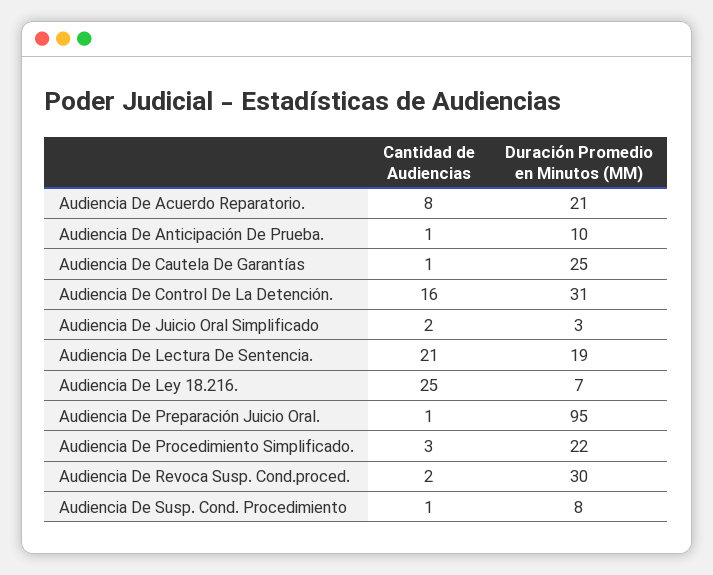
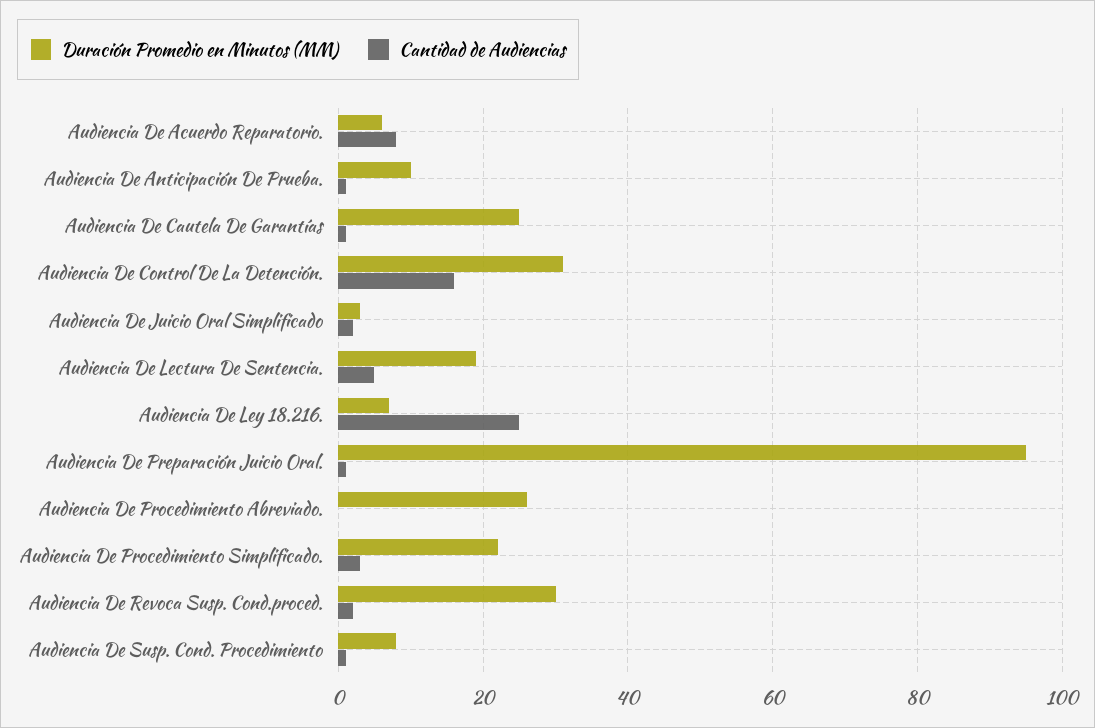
  {
    "Cantidad de Audiencias": {
      "Audiencia De Acuerdo Reparatorio.": 8,
      "Audiencia De Anticipación De Prueba.": 1,
      "Audiencia De Cautela De Garantías": 1,
      "Audiencia De Control De La Detención.": 16,
      "Audiencia De Juicio Oral Simplificado": 2,
-     "Audiencia De Lectura De Sentencia.": 21,
+     "Audiencia De Lectura De Sentencia.": 5,
      "Audiencia De Ley 18.216.": 25,
      "Audiencia De Preparación Juicio Oral.": 1,
      "Audiencia De Procedimiento Simplificado.": 3,
      "Audiencia De Revoca Susp. Cond.proced.": 2,
-     "Audiencia De Susp. Cond. Procedimiento": 1
+     "Audiencia De Susp. Cond. Procedimiento": 1,
+     "Audiencia De Procedimiento Abreviado.": 0
    },
    "Duración Promedio en Minutos (MM)": {
-     "Audiencia De Acuerdo Reparatorio.": 21,
+     "Audiencia De Acuerdo Reparatorio.": 5,
      "Audiencia De Anticipación De Prueba.": 10,
      "Audiencia De Cautela De Garantías": 25,
      "Audiencia De Control De La Detención.": 31,
      "Audiencia De Juicio Oral Simplificado": 3,
      "Audiencia De Lectura De Sentencia.": 19,
      "Audiencia De Ley 18.216.": 7,
      "Audiencia De Preparación Juicio Oral.": 95,
      "Audiencia De Procedimiento Simplificado.": 22,
      "Audiencia De Revoca Susp. Cond.proced.": 30,
-     "Audiencia De Susp. Cond. Procedimiento": 8
+     "Audiencia De Susp. Cond. Procedimiento": 8,
+     "Audiencia De Procedimiento Abreviado.": 25
    }
  }

